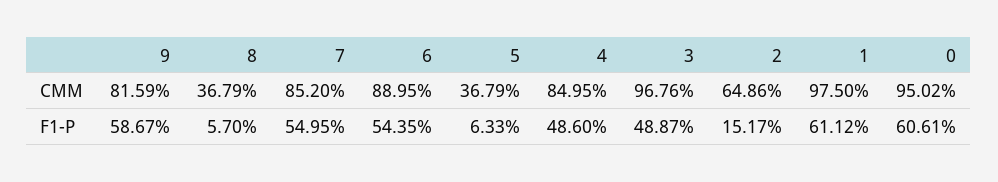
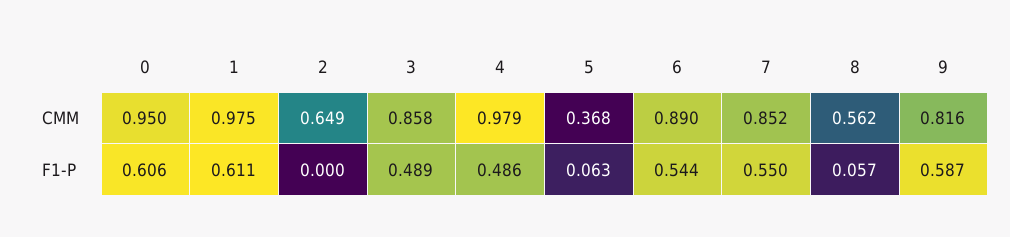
  {
    "9": {
      "CMM": 0.8159,
      "F1-P": 0.5867
    },
    "8": {
-     "CMM": 0.3679,
+     "CMM": 0.562,
      "F1-P": 0.057
    },
    "7": {
      "CMM": 0.852,
      "F1-P": 0.5495
    },
    "6": {
      "CMM": 0.8895,
      "F1-P": 0.5435
    },
    "5": {
      "CMM": 0.3679,
      "F1-P": 0.0633
    },
    "4": {
-     "CMM": 0.8495,
+     "CMM": 0.979,
      "F1-P": 0.486
    },
    "3": {
-     "CMM": 0.9676,
+     "CMM": 0.858,
      "F1-P": 0.4887
    },
    "2": {
      "CMM": 0.6486,
-     "F1-P": 0.1517
+     "F1-P": 0
    },
    "1": {
      "CMM": 0.975,
      "F1-P": 0.6112
    },
    "0": {
      "CMM": 0.9502,
      "F1-P": 0.6061
    }
  }

